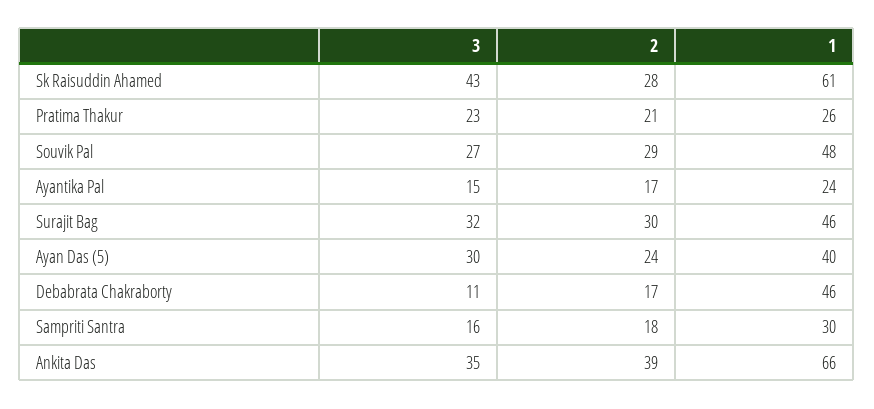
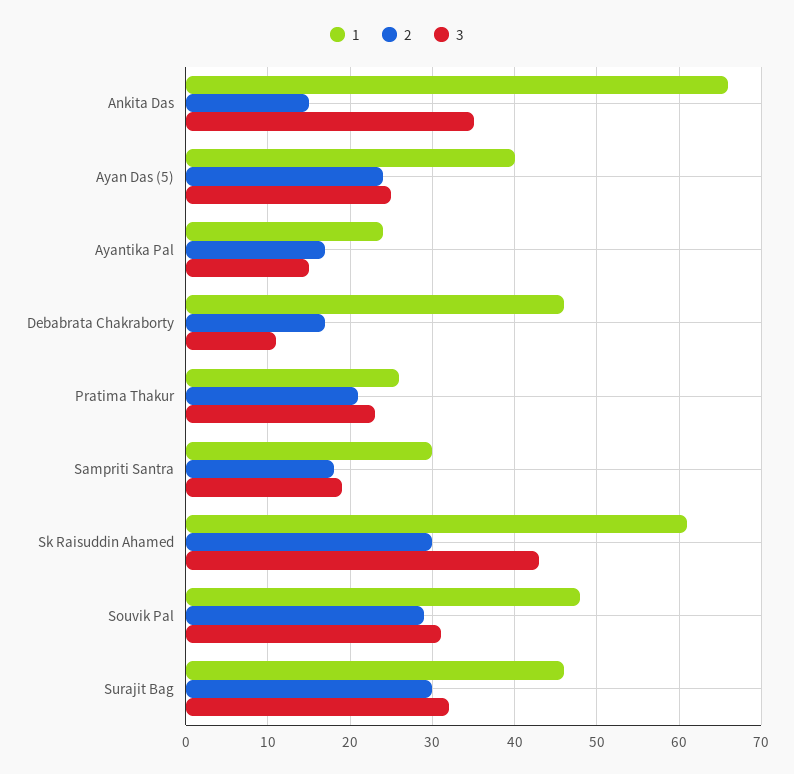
  {
    "3": {
      "Sk Raisuddin Ahamed": 43,
      "Pratima Thakur": 23,
-     "Souvik Pal": 27,
+     "Souvik Pal": 31,
      "Ayantika Pal": 15,
      "Surajit Bag": 32,
-     "Ayan Das (5)": 30,
+     "Ayan Das (5)": 25,
      "Debabrata Chakraborty": 11,
-     "Sampriti Santra": 16,
+     "Sampriti Santra": 19,
      "Ankita Das": 35
    },
    "2": {
-     "Sk Raisuddin Ahamed": 28,
+     "Sk Raisuddin Ahamed": 30,
      "Pratima Thakur": 21,
      "Souvik Pal": 29,
      "Ayantika Pal": 17,
      "Surajit Bag": 30,
      "Ayan Das (5)": 24,
      "Debabrata Chakraborty": 17,
      "Sampriti Santra": 18,
-     "Ankita Das": 39
+     "Ankita Das": 15
    },
    "1": {
      "Sk Raisuddin Ahamed": 61,
      "Pratima Thakur": 26,
      "Souvik Pal": 48,
      "Ayantika Pal": 24,
      "Surajit Bag": 46,
      "Ayan Das (5)": 40,
      "Debabrata Chakraborty": 46,
      "Sampriti Santra": 30,
      "Ankita Das": 66
    }
  }

